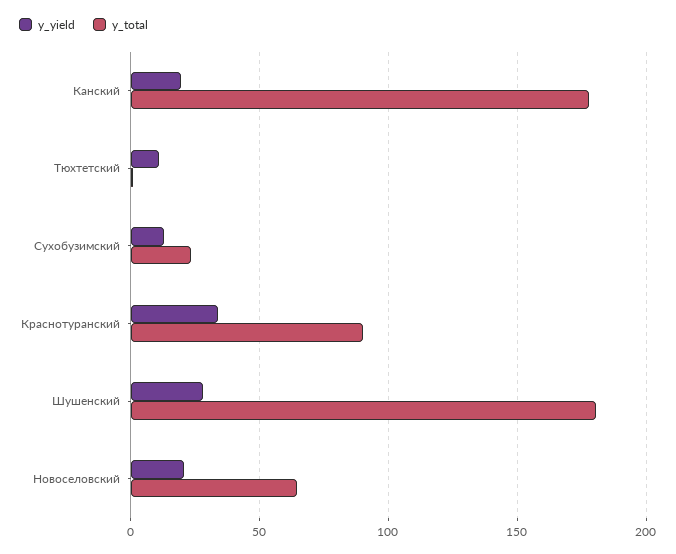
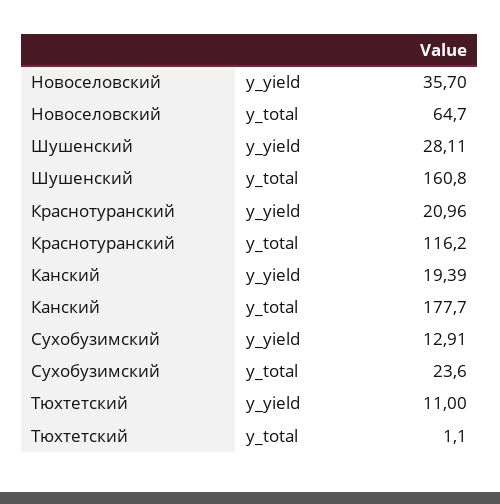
  {
    "y_yield": {
      "Канский": 19.39,
      "Тюхтетский": 11,
      "Сухобузимский": 12.91,
-     "Краснотуранский": 35,
+     "Краснотуранский": 20.96,
      "Шушенский": 28.11,
-     "Новоселовский": 20
+     "Новоселовский": 35.7
    },
    "y_total": {
      "Канский": 177.7,
      "Тюхтетский": 1.1,
      "Сухобузимский": 23.6,
-     "Краснотуранский": 90,
+     "Краснотуранский": 116.2,
-     "Шушенский": 180,
+     "Шушенский": 160.8,
      "Новоселовский": 64.7
    }
  }

